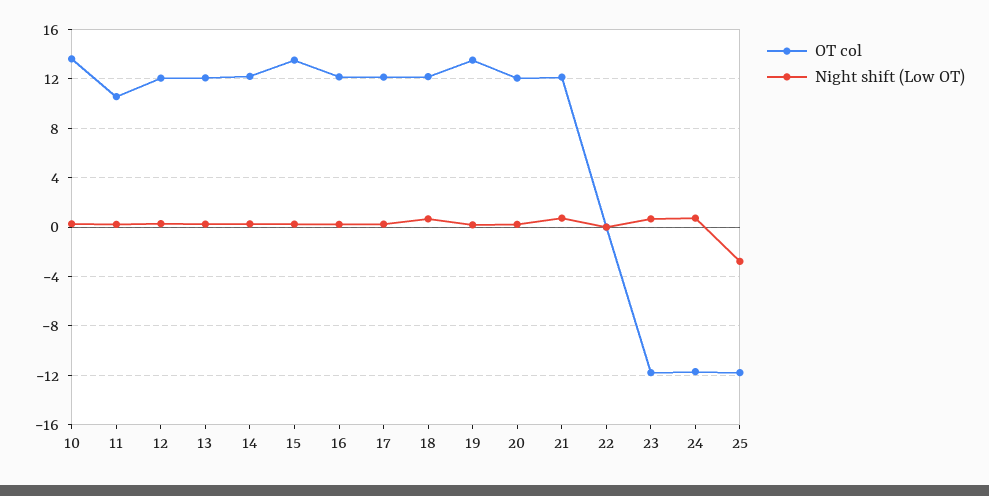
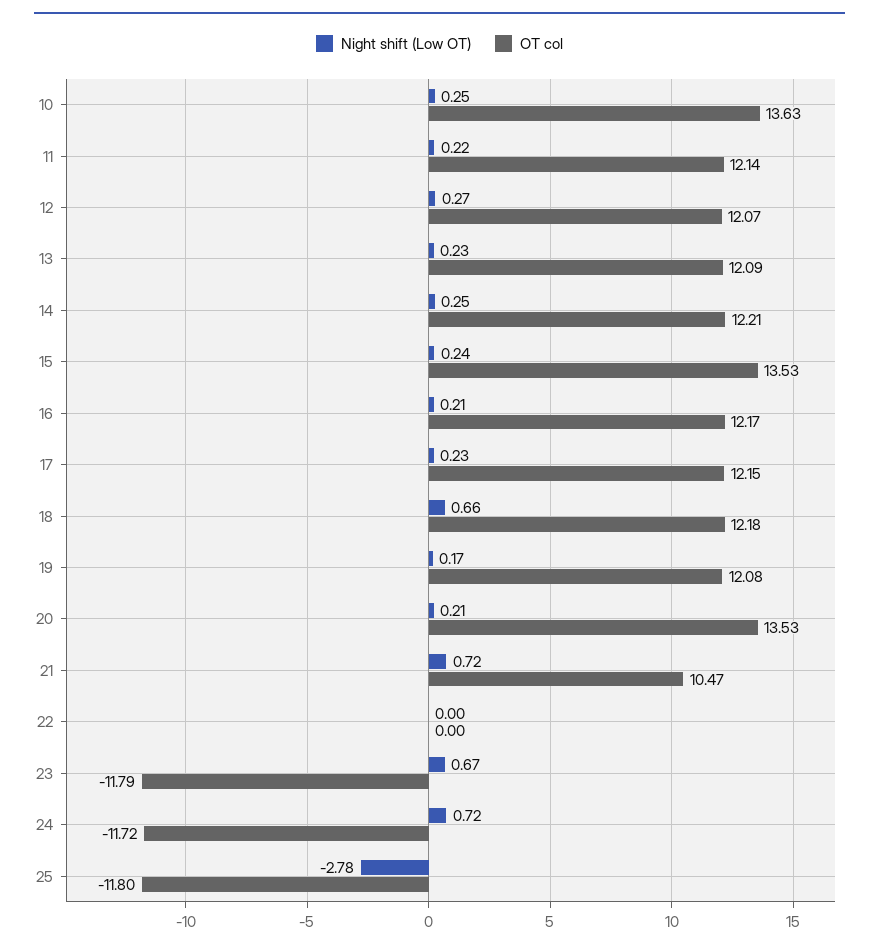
  {
    "OT col": {
      "10": 13.63,
-     "11": 10.5,
+     "11": 12.14,
      "12": 12.07,
      "13": 12.09,
      "14": 12.21,
      "15": 13.53,
      "16": 12.17,
      "17": 12.15,
      "18": 12.18,
-     "19": 13.5,
+     "19": 12.08,
-     "20": 12,
+     "20": 13.53,
-     "21": 12,
+     "21": 10.47,
      "22": 0,
      "23": -11.79,
      "24": -11.72,
      "25": -11.8
    },
    "Night shift (Low OT)": {
      "10": 0.25,
      "11": 0.22,
      "12": 0.27,
      "13": 0.23,
      "14": 0.25,
      "15": 0.24,
      "16": 0.21,
      "17": 0.23,
      "18": 0.66,
      "19": 0.17,
      "20": 0.21,
      "21": 0.72,
      "22": 0,
      "23": 0.67,
      "24": 0.72,
      "25": -2.78
    }
  }

